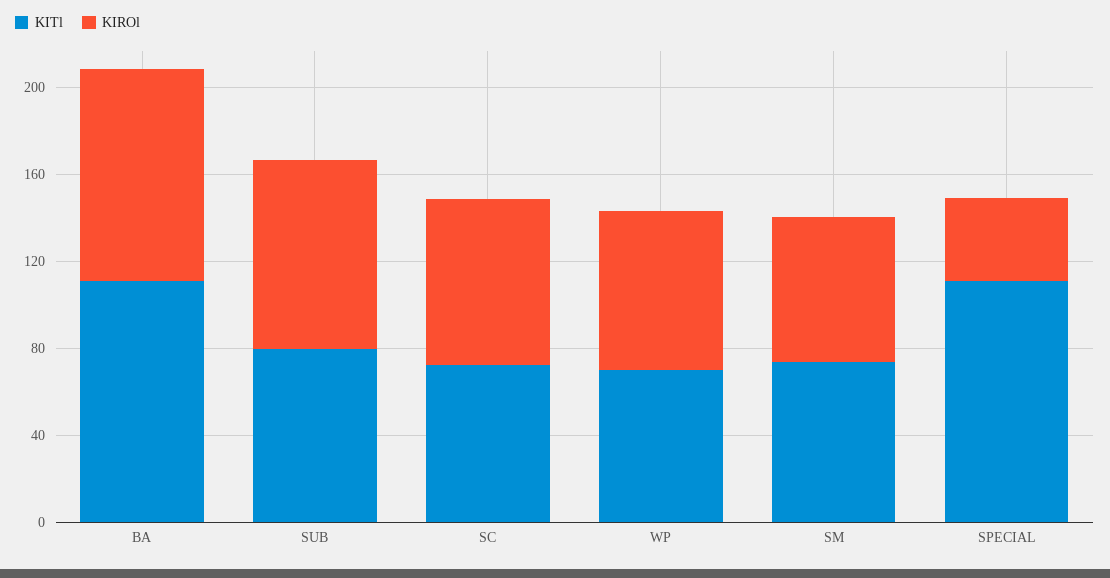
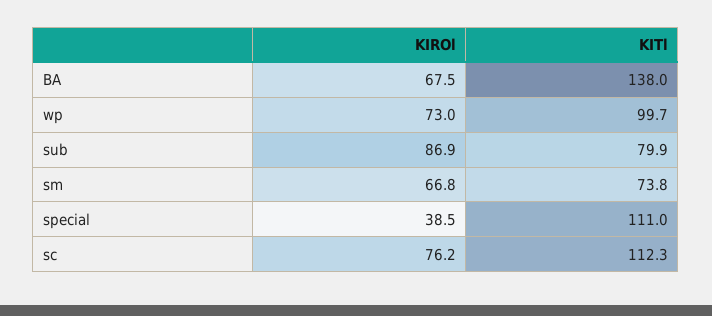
  {
    "KITl": {
-     "BA": 110,
+     "BA": 138,
      "SUB": 79.9,
-     "SC": 70,
+     "SC": 112.3,
-     "WP": 70,
+     "WP": 99.7,
      "SM": 73.8,
      "SPECIAL": 111
    },
    "KIROl": {
-     "BA": 100,
+     "BA": 67.5,
      "SUB": 86.9,
      "SC": 76.2,
      "WP": 73,
      "SM": 66.8,
      "SPECIAL": 38.5
    }
  }

